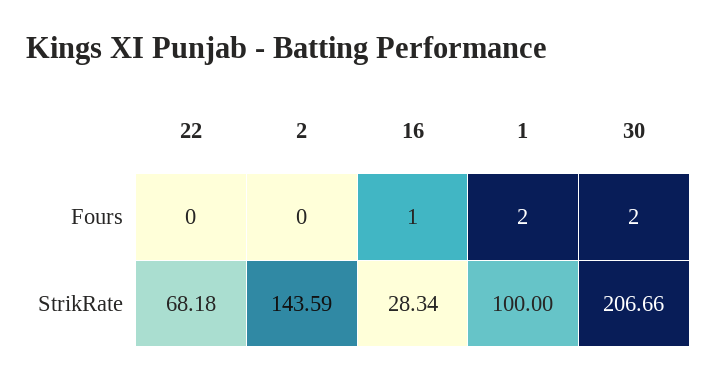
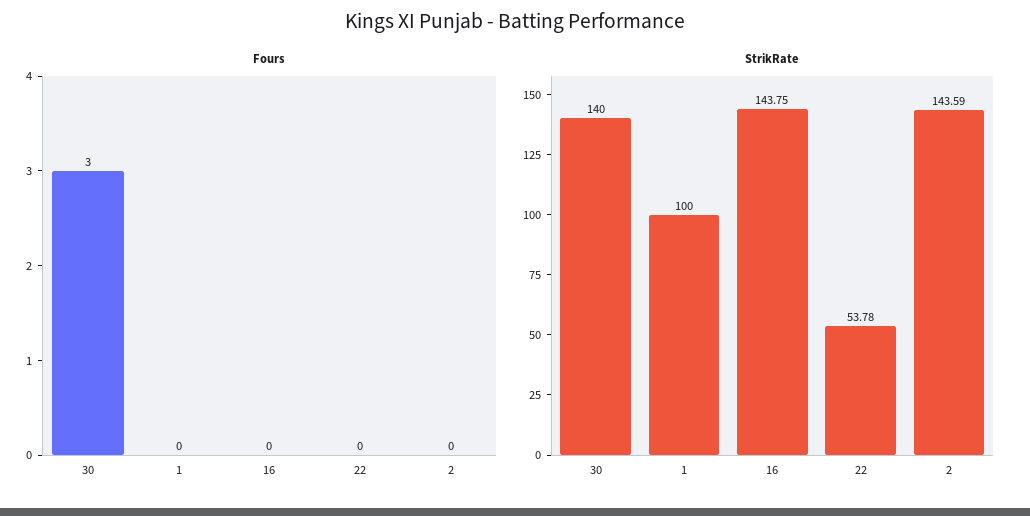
  {
    "Fours": {
      "22": 0,
      "2": 0,
-     "16": 1,
+     "16": 0,
-     "1": 2,
+     "1": 0,
-     "30": 2
+     "30": 3
    },
    "StrikRate": {
-     "22": 68.18,
+     "22": 53.78,
      "2": 143.59,
-     "16": 28.34,
+     "16": 143.75,
      "1": 100,
-     "30": 206.66
+     "30": 140
    }
  }

